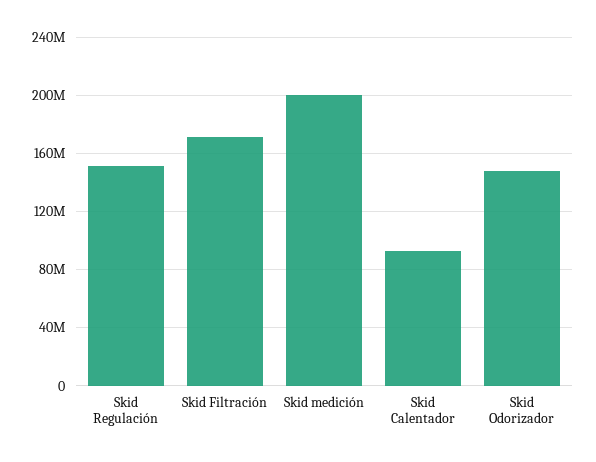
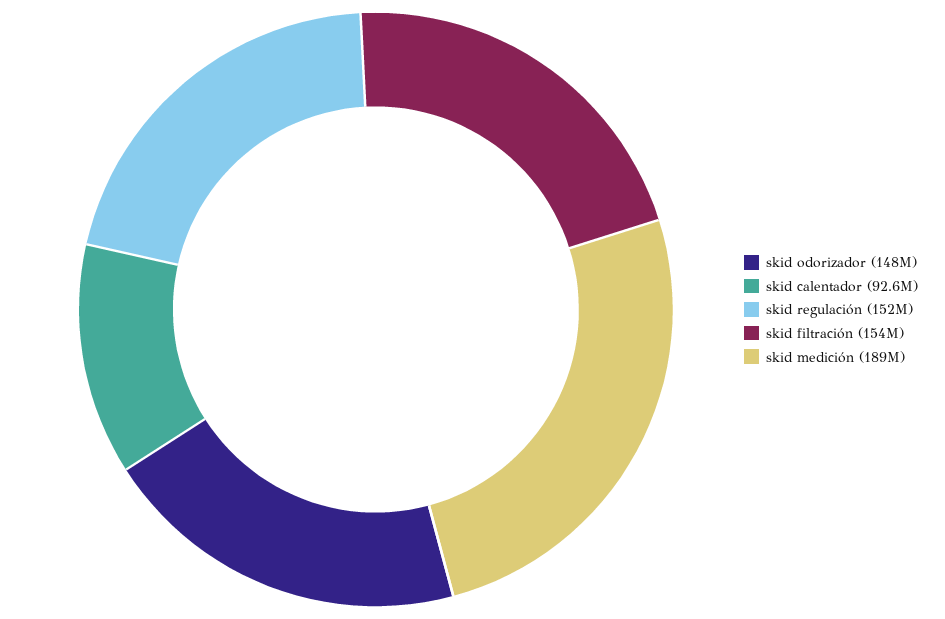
  {
    "Skid Regulación": 152000000,
-   "Skid Filtración": 170000000,
+   "Skid Filtración": 154000000,
-   "Skid medición": 200000000,
+   "Skid medición": 189000000,
    "Skid Calentador": 92600000,
    "Skid Odorizador": 148000000
  }

